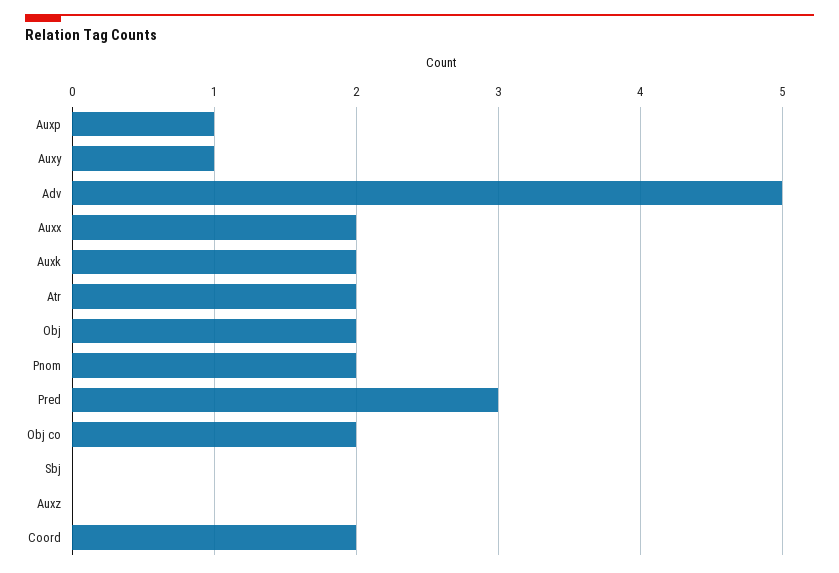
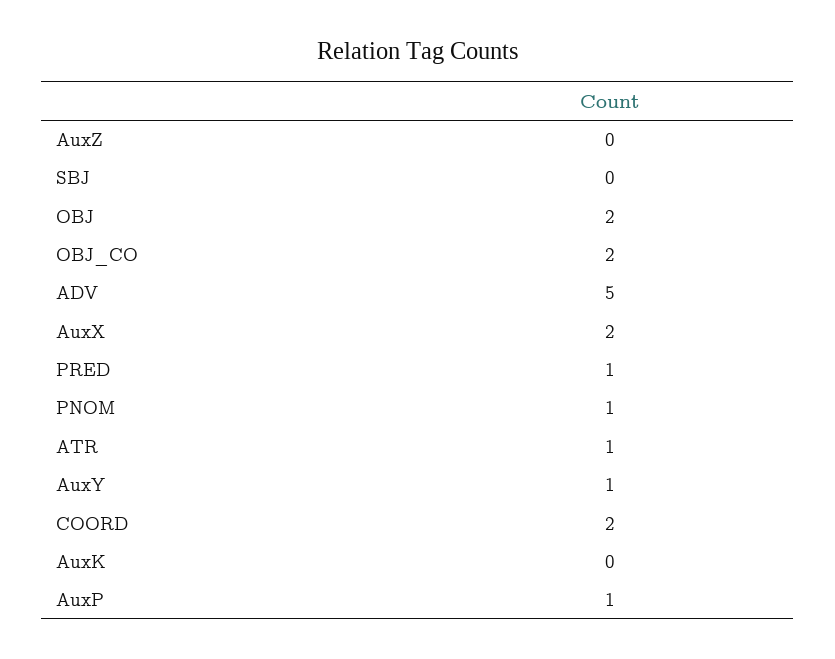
  {
    "Auxp": 1,
    "Auxy": 1,
    "Adv": 5,
    "Auxx": 2,
-   "Auxk": 2,
+   "Auxk": 0,
-   "Atr": 2,
+   "Atr": 1,
    "Obj": 2,
-   "Pnom": 2,
+   "Pnom": 1,
-   "Pred": 3,
+   "Pred": 1,
    "Obj co": 2,
    "Sbj": 0,
    "Auxz": 0,
    "Coord": 2
  }

